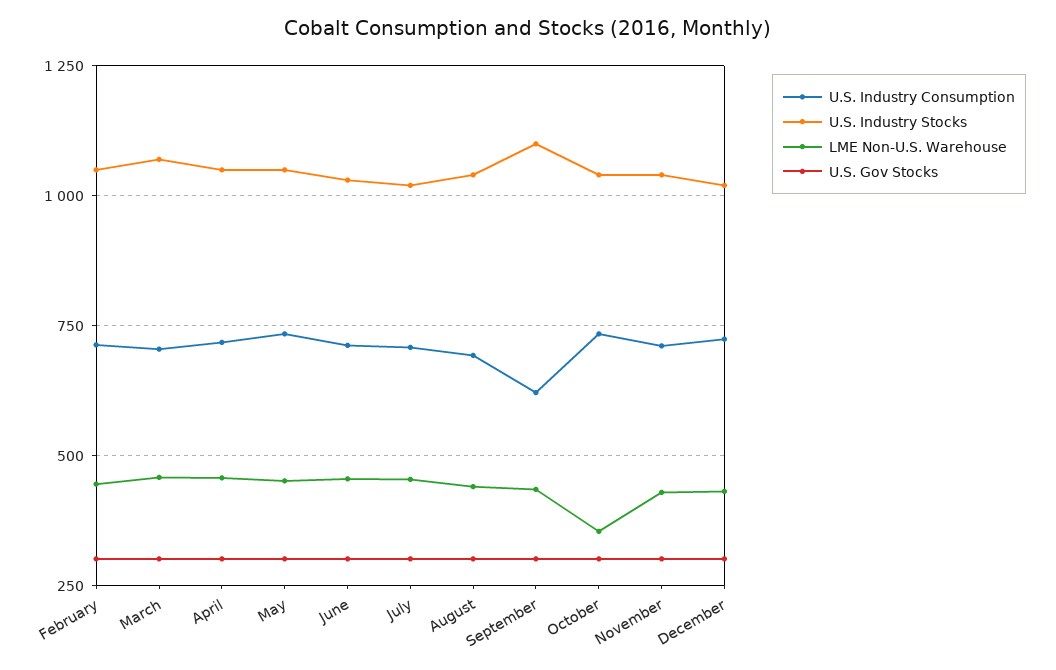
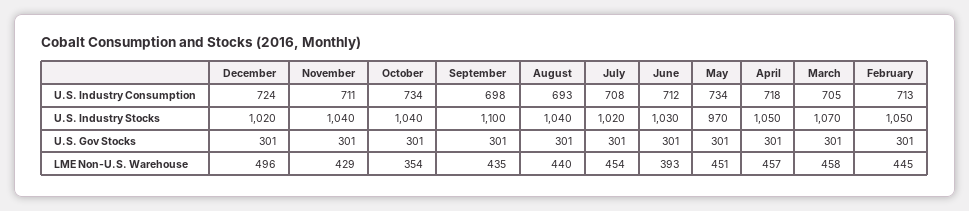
  {
    "U.S. Industry Consumption": {
      "February": 713,
      "March": 705,
      "April": 718,
      "May": 734,
      "June": 712,
      "July": 708,
      "August": 693,
-     "September": 625,
+     "September": 698,
      "October": 734,
      "November": 711,
      "December": 724
    },
    "U.S. Industry Stocks": {
      "February": 1050,
      "March": 1070,
      "April": 1050,
-     "May": 1050,
+     "May": 970,
      "June": 1030,
      "July": 1020,
      "August": 1040,
      "September": 1100,
      "October": 1040,
      "November": 1040,
      "December": 1020
    },
    "LME Non-U.S. Warehouse": {
      "February": 445,
      "March": 458,
      "April": 457,
      "May": 451,
-     "June": 450,
+     "June": 393,
      "July": 454,
      "August": 440,
      "September": 435,
      "October": 354,
      "November": 429,
-     "December": 425
+     "December": 496
    },
    "U.S. Gov Stocks": {
      "February": 301,
      "March": 301,
      "April": 301,
      "May": 301,
      "June": 301,
      "July": 301,
      "August": 301,
      "September": 301,
      "October": 301,
      "November": 301,
      "December": 301
    }
  }

